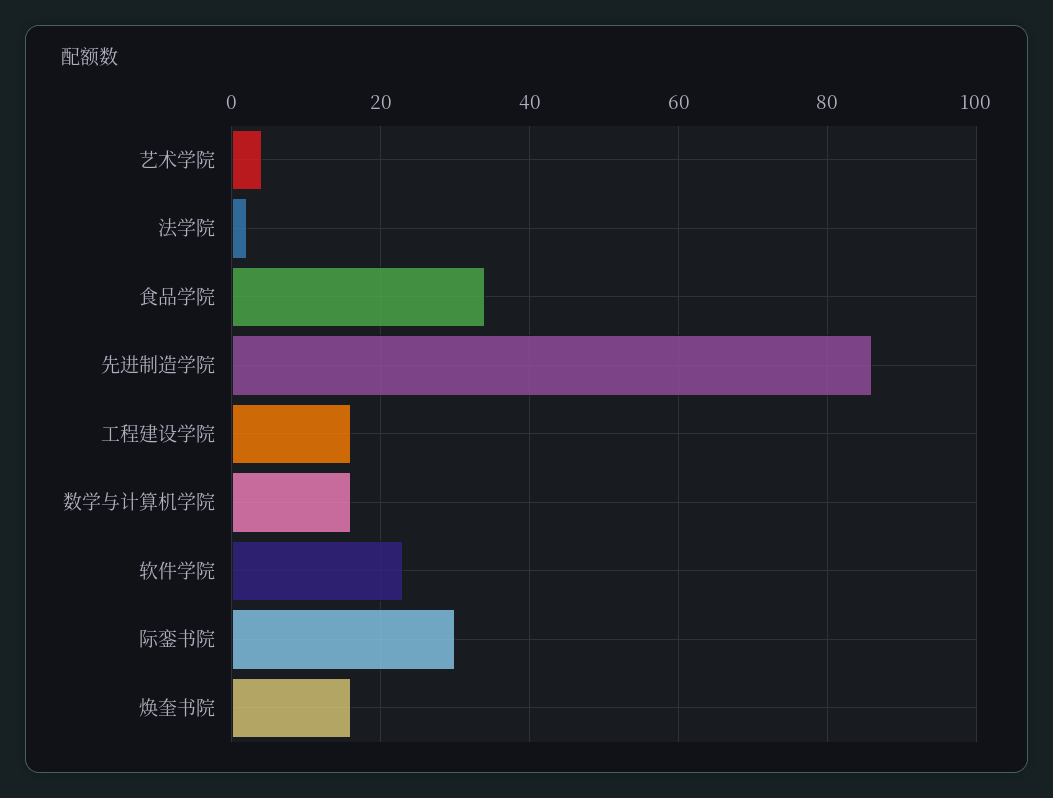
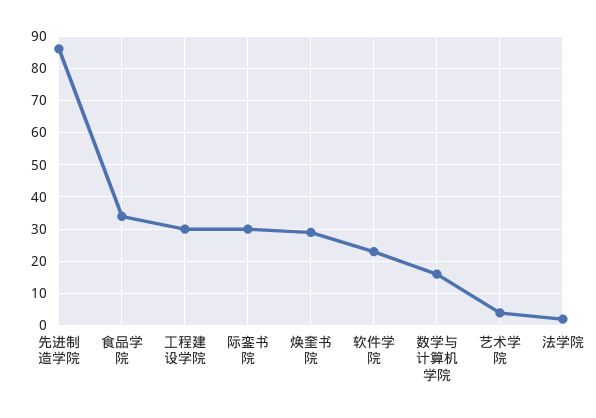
  {
    "艺术学院": 5,
    "法学院": 0,
    "食品学院": 35,
    "先进制造学院": 85,
-   "工程建设学院": 15,
+   "工程建设学院": 30,
    "数学与计算机学院": 15,
    "软件学院": 25,
    "际銮书院": 30,
-   "焕奎书院": 15
+   "焕奎书院": 30
  }

